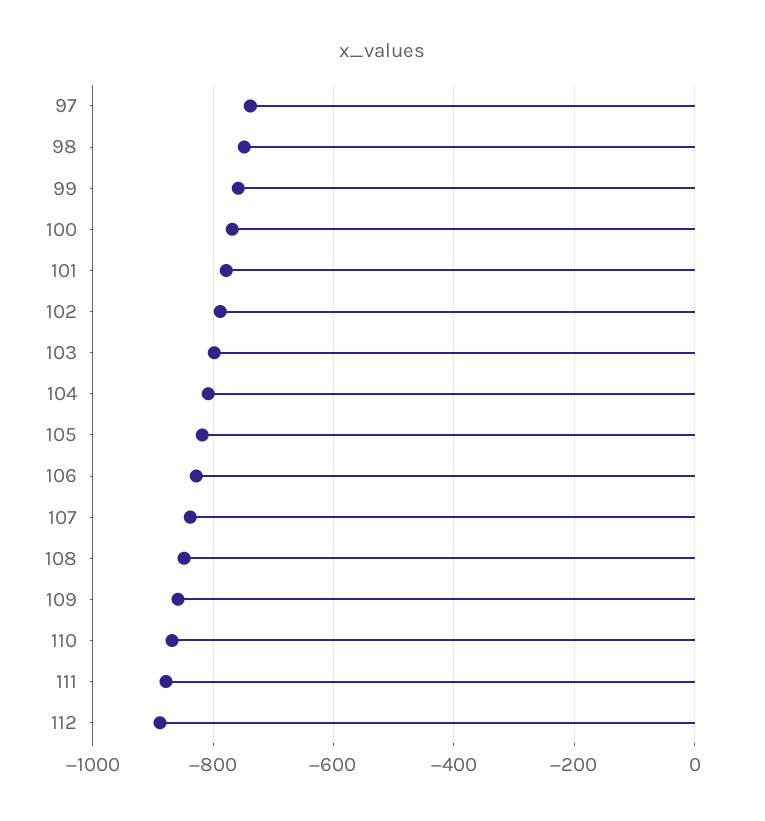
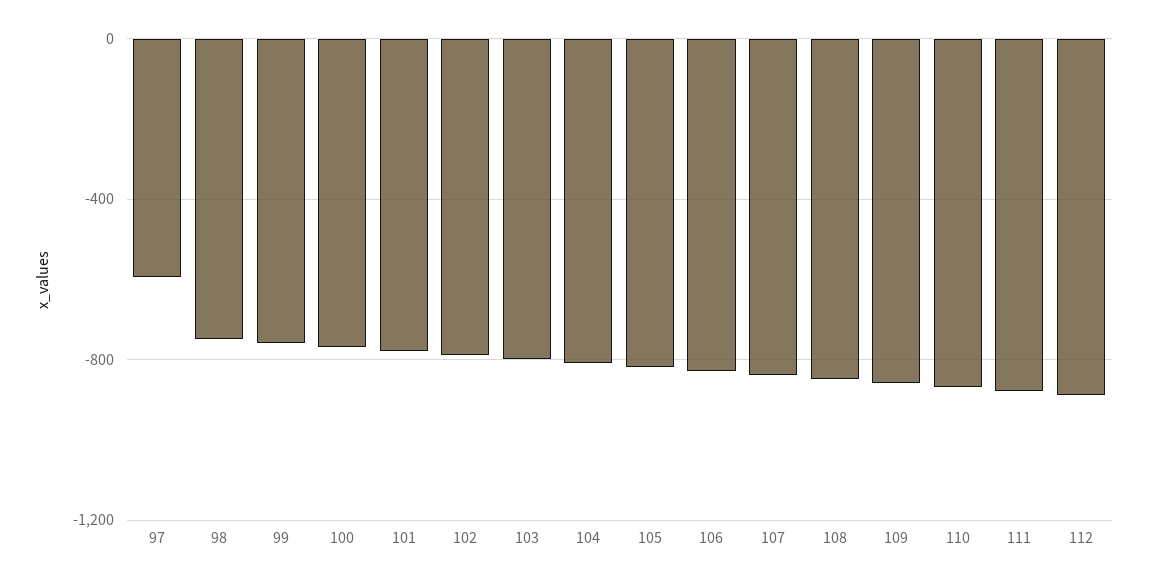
  {
-   "97": -740,
+   "97": -600,
    "98": -740,
    "99": -760,
    "100": -760,
    "101": -780,
    "102": -780,
    "103": -800,
    "104": -800,
    "105": -820,
    "106": -820,
    "107": -840,
    "108": -840,
    "109": -860,
    "110": -860,
    "111": -880,
    "112": -880
  }

